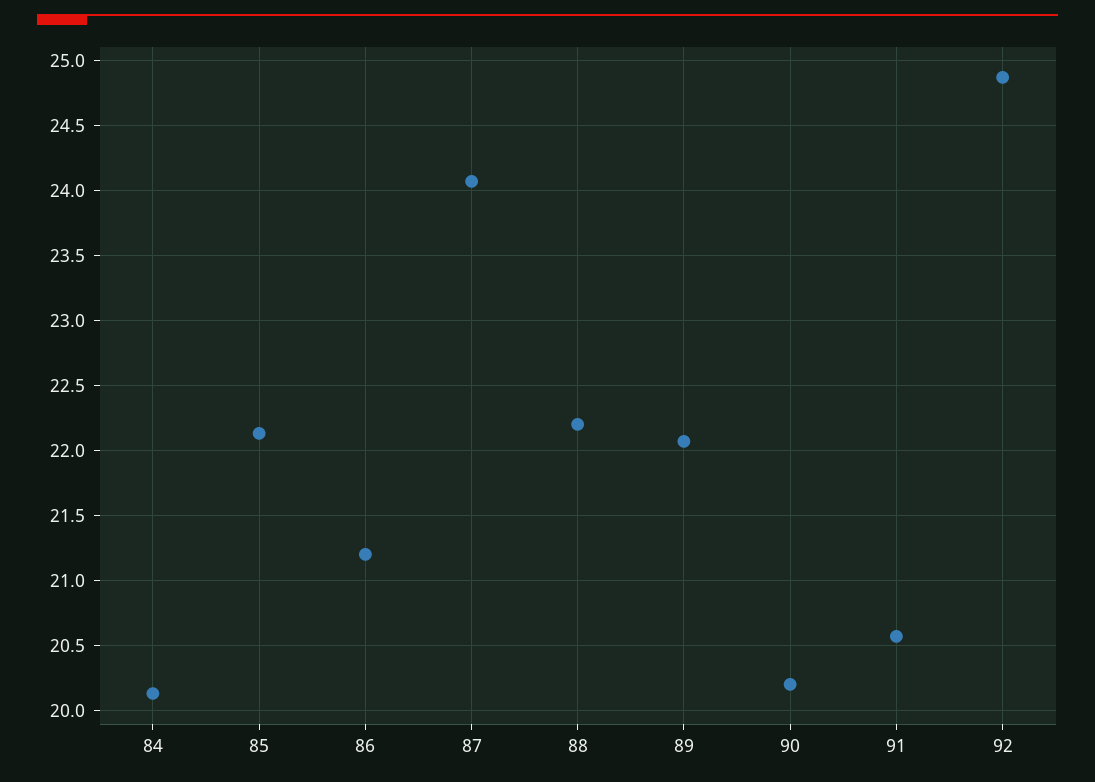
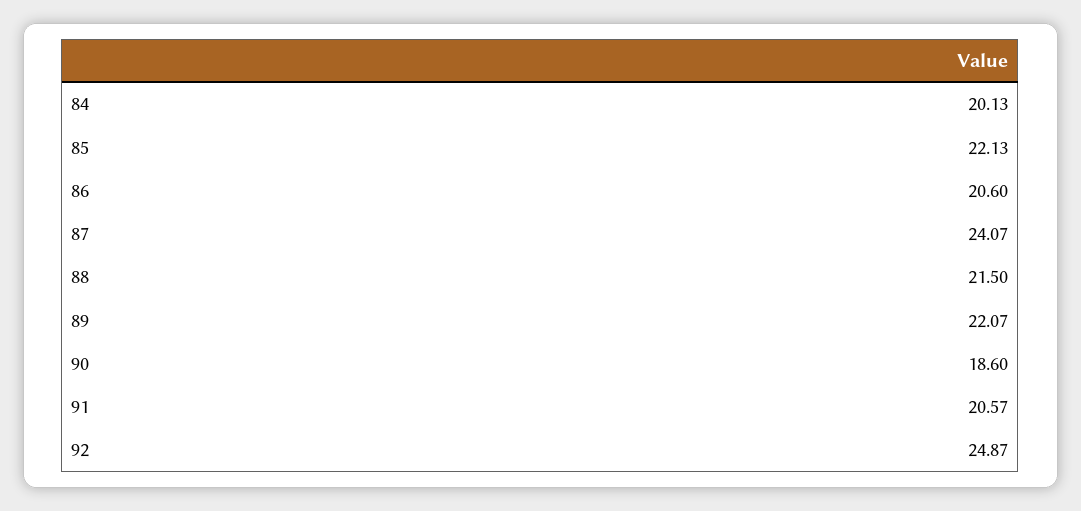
  {
    "84": 20.13,
    "85": 22.13,
-   "86": 21.2,
+   "86": 20.6,
    "87": 24.07,
-   "88": 22.2,
+   "88": 21.5,
    "89": 22.07,
-   "90": 20.2,
+   "90": 18.6,
    "91": 20.57,
    "92": 24.87
  }

